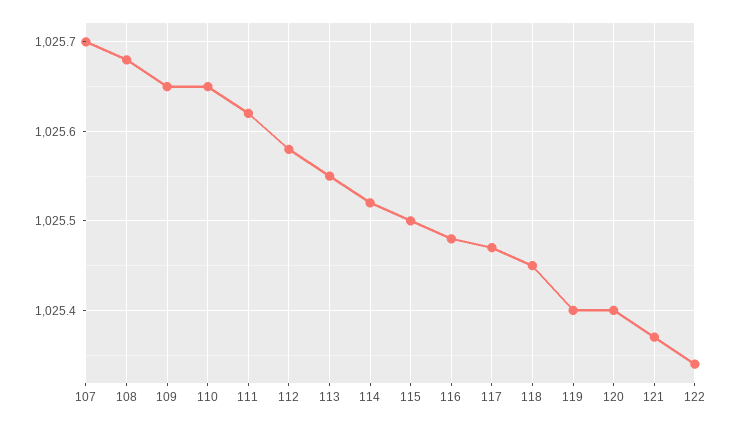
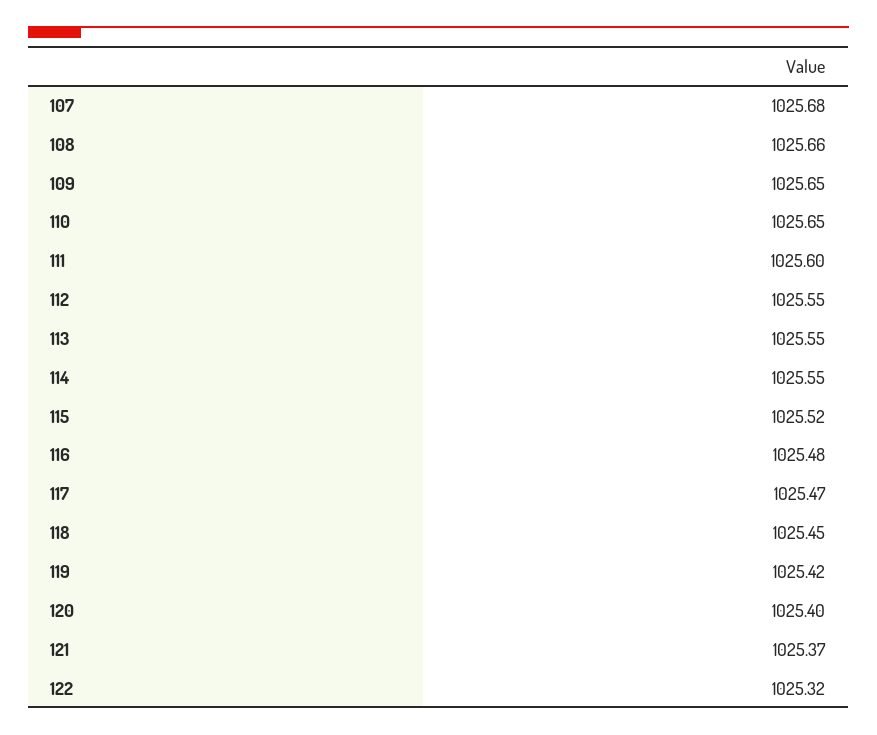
  {
-   "107": 1025.7,
+   "107": 1025.68,
-   "108": 1025.68,
+   "108": 1025.66,
    "109": 1025.65,
    "110": 1025.65,
-   "111": 1025.62,
+   "111": 1025.6,
-   "112": 1025.58,
+   "112": 1025.55,
    "113": 1025.55,
-   "114": 1025.52,
+   "114": 1025.55,
-   "115": 1025.5,
+   "115": 1025.52,
    "116": 1025.48,
    "117": 1025.47,
    "118": 1025.45,
-   "119": 1025.4,
+   "119": 1025.42,
    "120": 1025.4,
    "121": 1025.37,
-   "122": 1025.34
+   "122": 1025.32
  }

